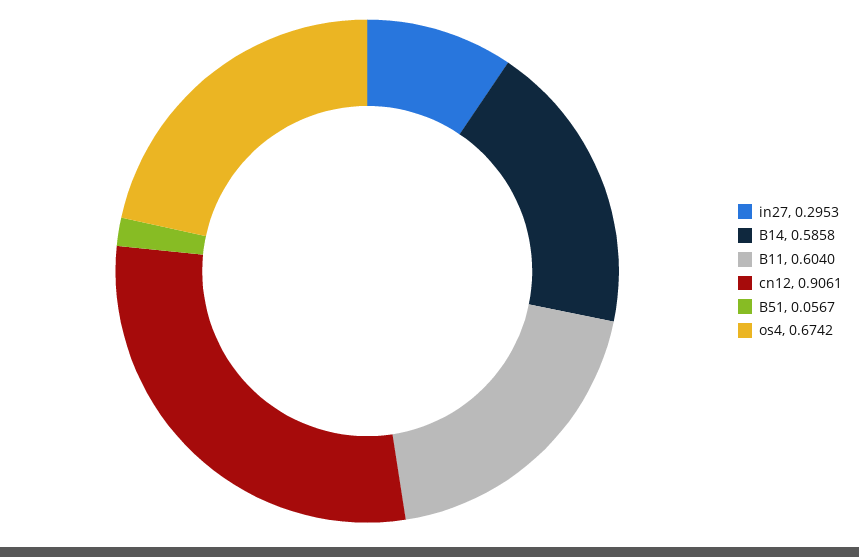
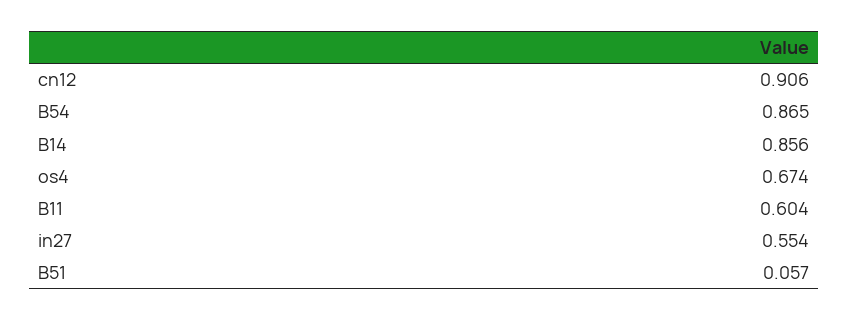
  {
-   "in27": 0.2953,
+   "in27": 0.554,
-   "B14": 0.5858,
+   "B14": 0.856,
    "B11": 0.604,
    "cn12": 0.9061,
    "B51": 0.0567,
-   "os4": 0.6742
+   "os4": 0.6742,
+   "B54": 0.865
  }

